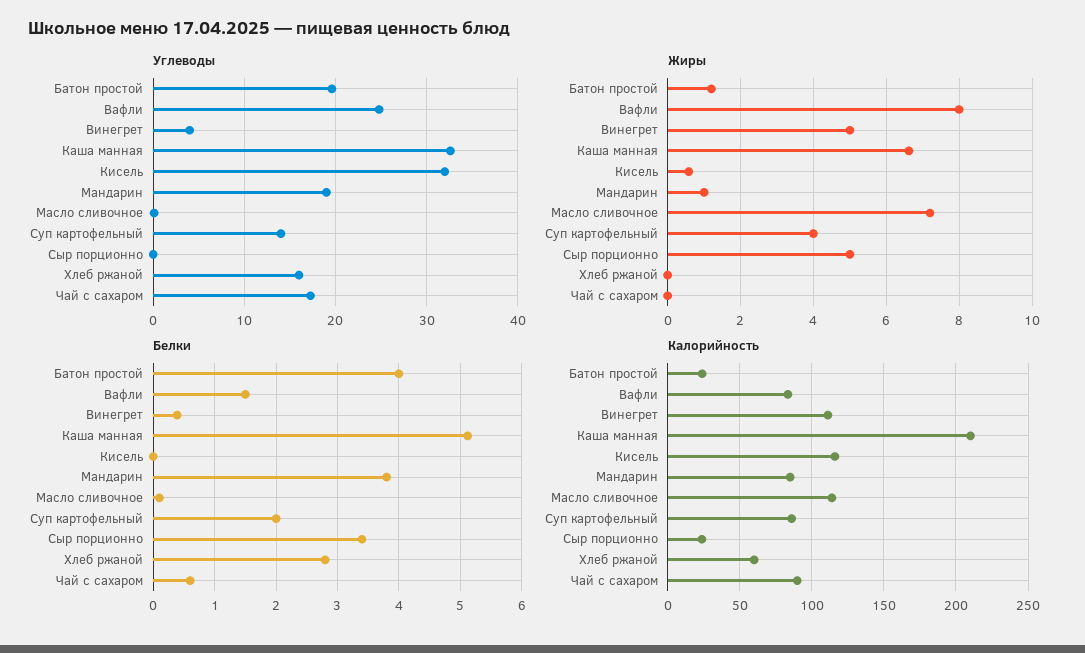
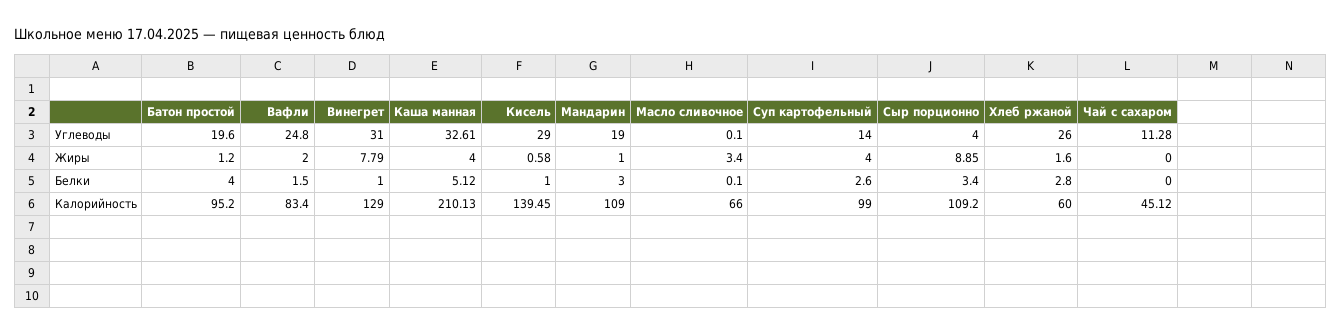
  {
    "Углеводы": {
      "Батон простой": 19.6,
      "Вафли": 24.8,
-     "Винегрет": 4,
+     "Винегрет": 31,
      "Каша манная": 32.61,
-     "Кисель": 32,
+     "Кисель": 29,
      "Мандарин": 19,
      "Масло сливочное": 0.1,
      "Суп картофельный": 14,
-     "Сыр порционно": 0,
+     "Сыр порционно": 4,
-     "Хлеб ржаной": 16,
+     "Хлеб ржаной": 26,
-     "Чай с сахаром": 17
+     "Чай с сахаром": 11.28
    },
    "Жиры": {
      "Батон простой": 1.2,
-     "Вафли": 8,
+     "Вафли": 2,
-     "Винегрет": 5,
+     "Винегрет": 7.79,
-     "Каша манная": 6.6,
+     "Каша манная": 4,
      "Кисель": 0.58,
      "Мандарин": 1,
-     "Масло сливочное": 7.2,
+     "Масло сливочное": 3.4,
      "Суп картофельный": 4,
-     "Сыр порционно": 5,
+     "Сыр порционно": 8.85,
-     "Хлеб ржаной": 0,
+     "Хлеб ржаной": 1.6,
      "Чай с сахаром": 0
    },
    "Белки": {
      "Батон простой": 4,
      "Вафли": 1.5,
-     "Винегрет": 0.4,
+     "Винегрет": 1,
      "Каша манная": 5.12,
-     "Кисель": 0,
+     "Кисель": 1,
-     "Мандарин": 3.8,
+     "Мандарин": 3,
      "Масло сливочное": 0.1,
-     "Суп картофельный": 2,
+     "Суп картофельный": 2.6,
      "Сыр порционно": 3.4,
      "Хлеб ржаной": 2.8,
-     "Чай с сахаром": 0.6
+     "Чай с сахаром": 0
    },
    "Калорийность": {
-     "Батон простой": 25,
+     "Батон простой": 95.2,
      "Вафли": 83.4,
-     "Винегрет": 110,
+     "Винегрет": 129,
      "Каша манная": 210.13,
-     "Кисель": 115,
+     "Кисель": 139.45,
-     "Мандарин": 85,
+     "Мандарин": 109,
-     "Масло сливочное": 115,
+     "Масло сливочное": 66,
-     "Суп картофельный": 85,
+     "Суп картофельный": 99,
-     "Сыр порционно": 25,
+     "Сыр порционно": 109.2,
      "Хлеб ржаной": 60,
-     "Чай с сахаром": 90
+     "Чай с сахаром": 45.12
    }
  }

